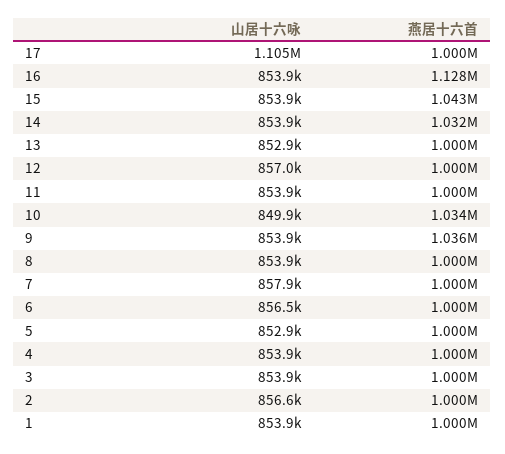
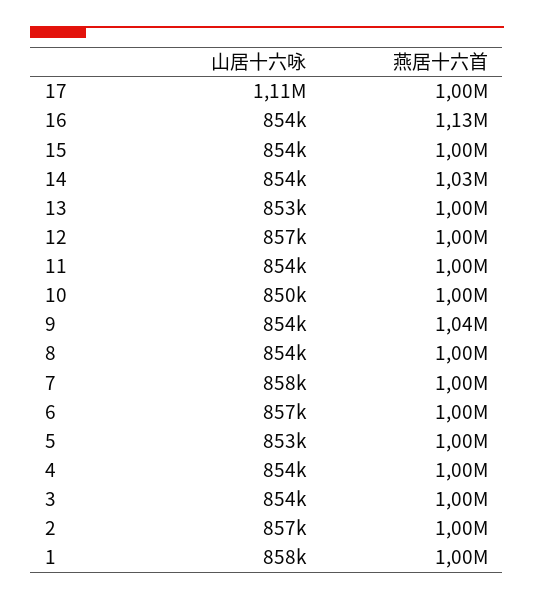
  {
    "山居十六咏": {
      "17": 1105000,
      "16": 853900,
      "15": 853900,
      "14": 853900,
      "13": 852900,
      "12": 857000,
      "11": 853900,
      "10": 849900,
      "9": 853900,
      "8": 853900,
      "7": 857900,
      "6": 856500,
      "5": 852900,
      "4": 853900,
      "3": 853900,
      "2": 856600,
-     "1": 853900
+     "1": 858000
    },
    "燕居十六首": {
      "17": 1000000,
      "16": 1128000,
-     "15": 1043000,
+     "15": 1000000,
      "14": 1032000,
      "13": 1000000,
      "12": 1000000,
      "11": 1000000,
-     "10": 1034000,
+     "10": 1000000,
      "9": 1036000,
      "8": 1000000,
      "7": 1000000,
      "6": 1000000,
      "5": 1000000,
      "4": 1000000,
      "3": 1000000,
      "2": 1000000,
      "1": 1000000
    }
  }

